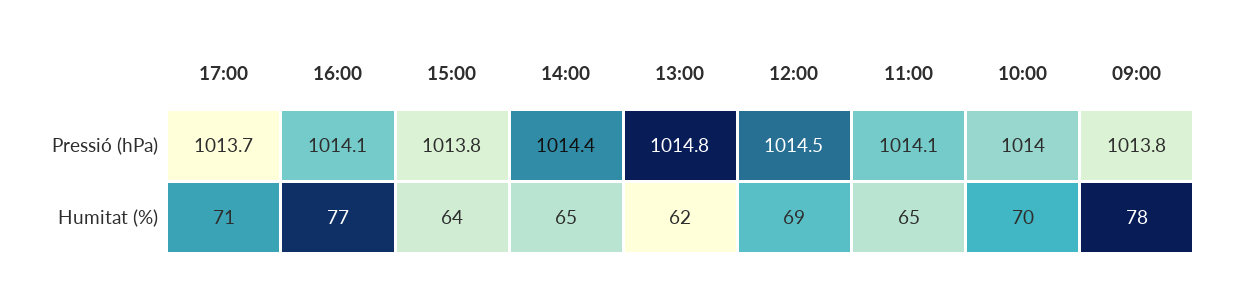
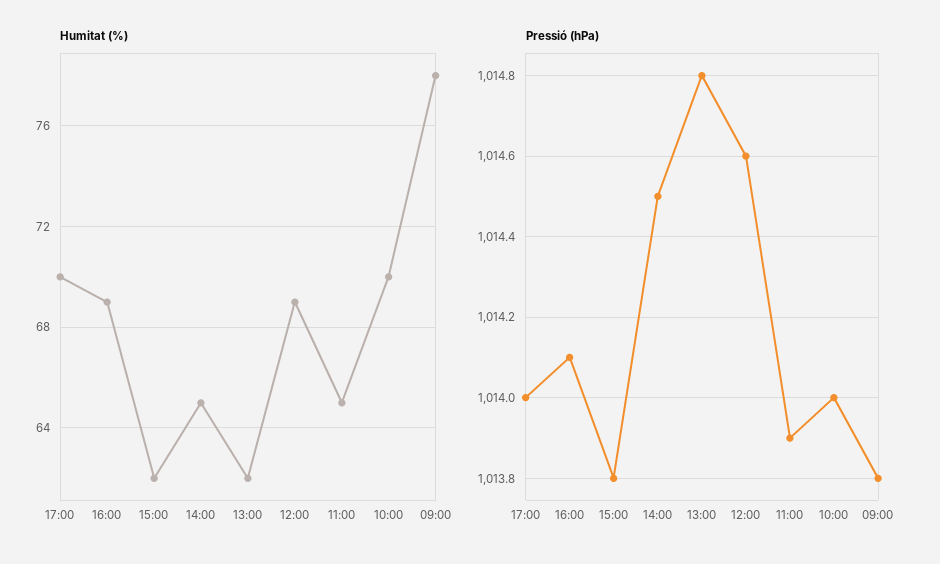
  {
    "Pressió (hPa)": {
-     "17:00": 1013.7,
+     "17:00": 1014,
      "16:00": 1014.1,
      "15:00": 1013.8,
-     "14:00": 1014.4,
+     "14:00": 1014.5,
      "13:00": 1014.8,
-     "12:00": 1014.5,
+     "12:00": 1014.6,
-     "11:00": 1014.1,
+     "11:00": 1013.9,
      "10:00": 1014,
      "09:00": 1013.8
    },
    "Humitat (%)": {
-     "17:00": 71,
+     "17:00": 70,
-     "16:00": 77,
+     "16:00": 69,
-     "15:00": 64,
+     "15:00": 62,
      "14:00": 65,
      "13:00": 62,
      "12:00": 69,
      "11:00": 65,
      "10:00": 70,
      "09:00": 78
    }
  }

